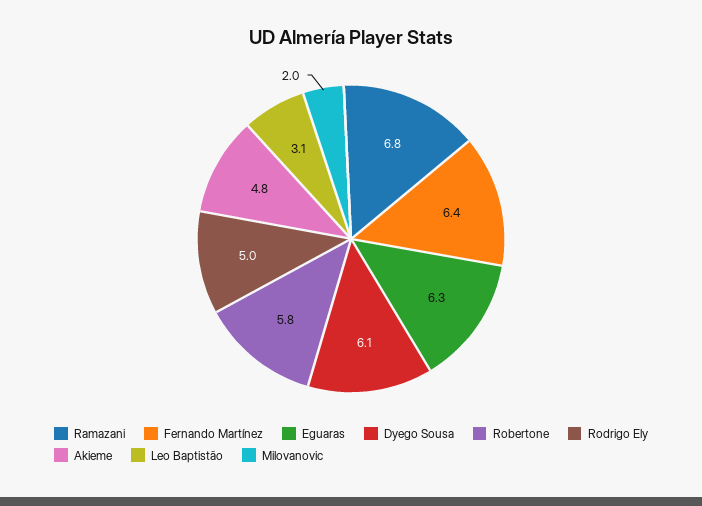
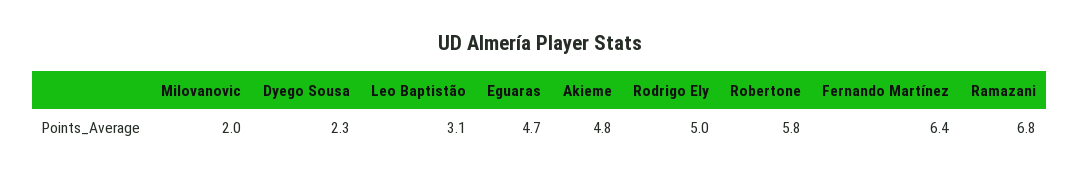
  {
    "Ramazani": 6.8,
    "Fernando Martínez": 6.4,
-   "Eguaras": 6.3,
+   "Eguaras": 4.7,
-   "Dyego Sousa": 6.1,
+   "Dyego Sousa": 2.3,
    "Robertone": 5.8,
    "Rodrigo Ely": 5,
    "Akieme": 4.8,
    "Leo Baptistão": 3.1,
    "Milovanovic": 2
  }

